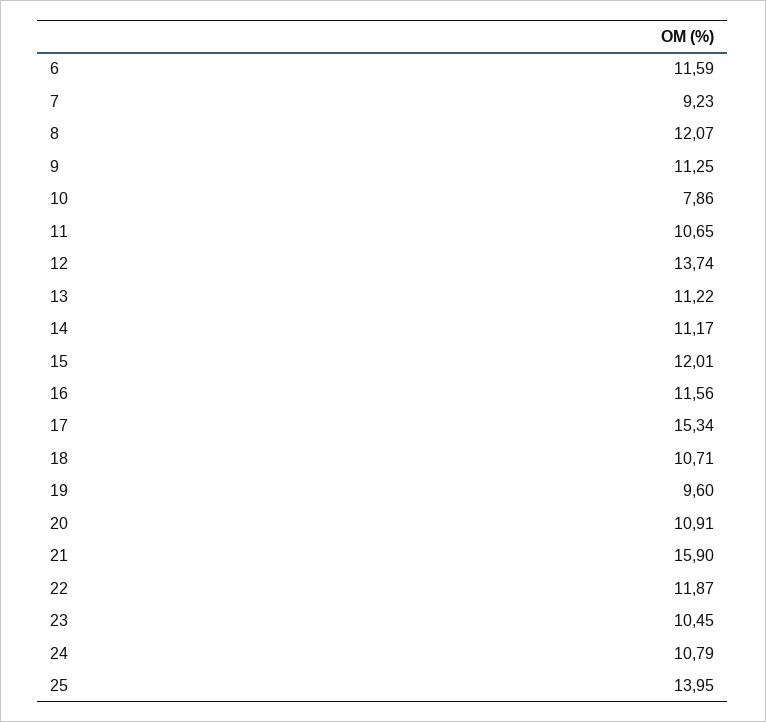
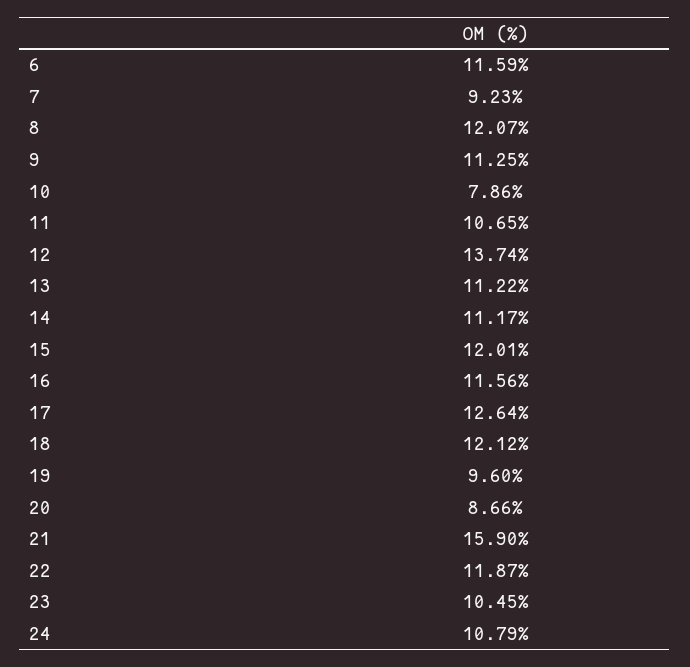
  {
    "6": 11.59,
    "7": 9.23,
    "8": 12.07,
    "9": 11.25,
    "10": 7.86,
    "11": 10.65,
    "12": 13.74,
    "13": 11.22,
    "14": 11.17,
    "15": 12.01,
    "16": 11.56,
-   "17": 15.34,
+   "17": 12.64,
-   "18": 10.71,
+   "18": 12.12,
    "19": 9.6,
-   "20": 10.91,
+   "20": 8.66,
    "21": 15.9,
    "22": 11.87,
    "23": 10.45,
-   "24": 10.79,
+   "24": 10.79
-   "25": 13.95
  }

